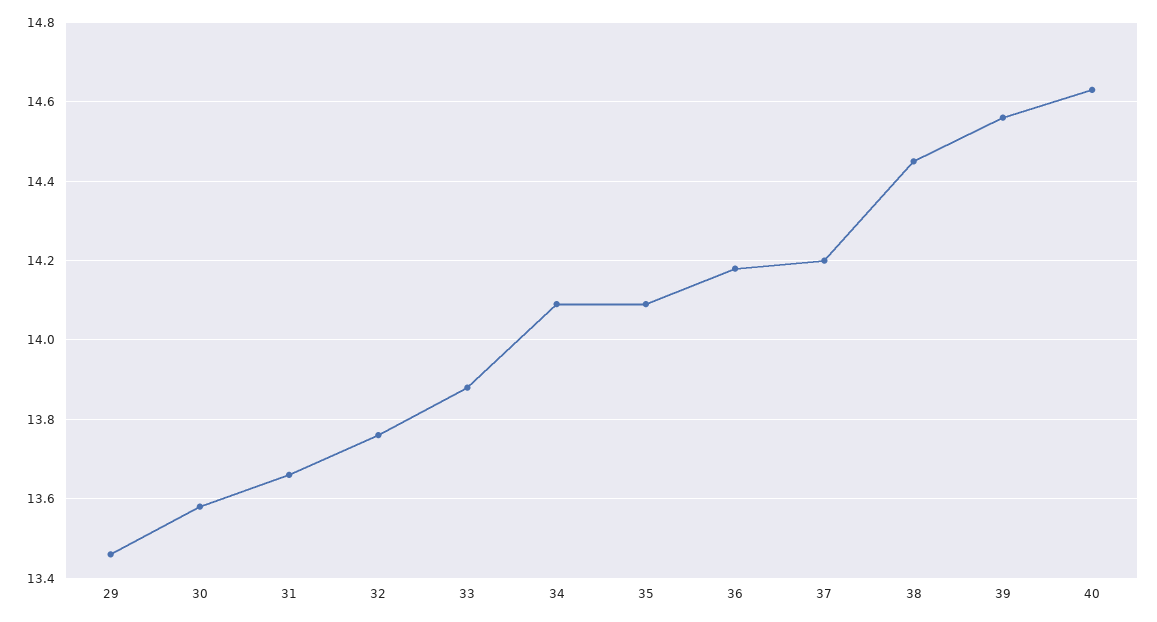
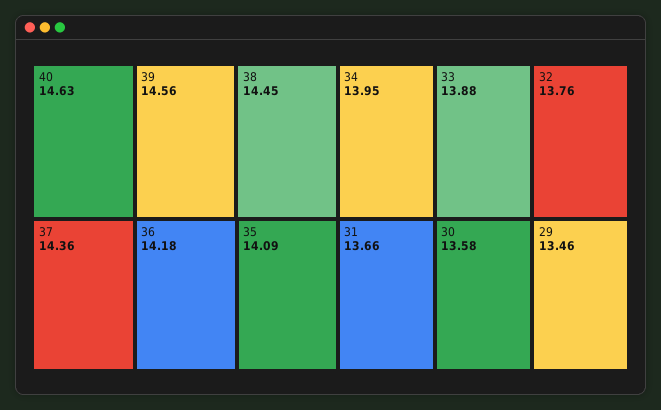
  {
    "29": 13.46,
    "30": 13.58,
    "31": 13.66,
    "32": 13.76,
    "33": 13.88,
-   "34": 14.1,
+   "34": 13.95,
    "35": 14.09,
    "36": 14.18,
-   "37": 14.2,
+   "37": 14.36,
    "38": 14.45,
    "39": 14.56,
    "40": 14.63
  }

